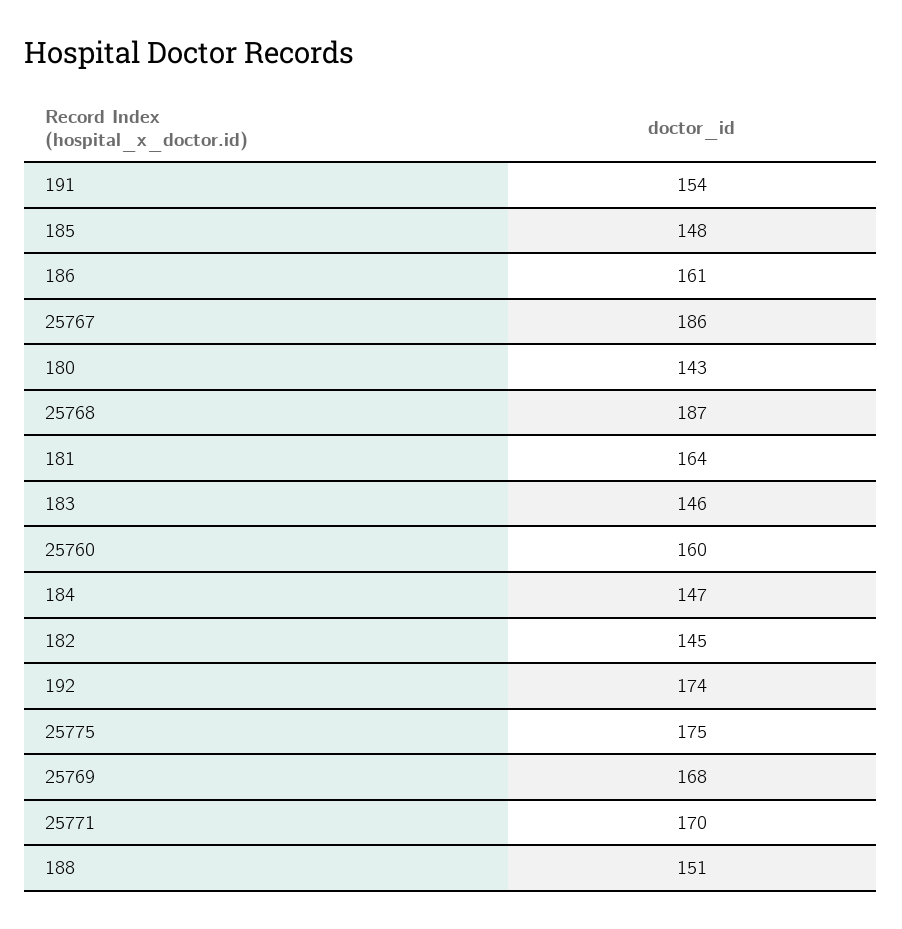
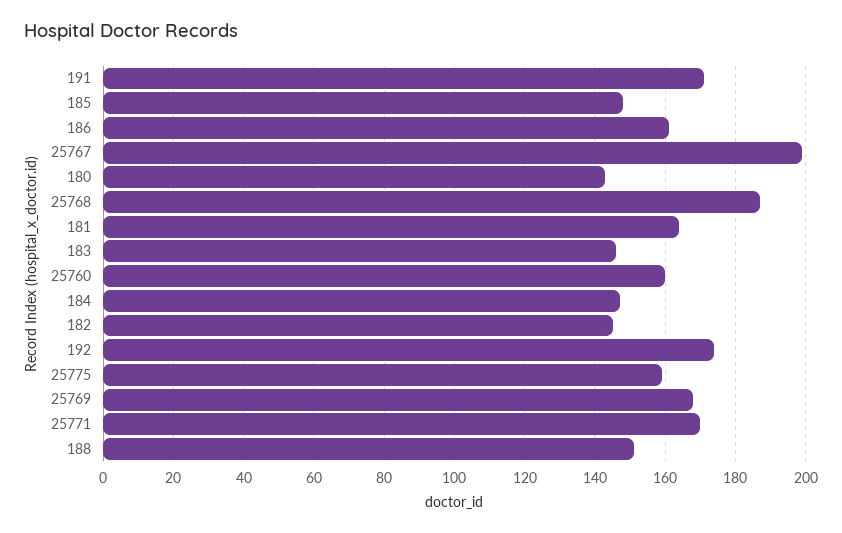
  {
-   "191": 154,
+   "191": 170,
    "185": 148,
    "186": 161,
-   "25767": 186,
+   "25767": 200,
    "180": 143,
    "25768": 187,
    "181": 164,
    "183": 146,
    "25760": 160,
    "184": 147,
    "182": 145,
    "192": 174,
-   "25775": 175,
+   "25775": 160,
    "25769": 168,
    "25771": 170,
    "188": 151
  }

